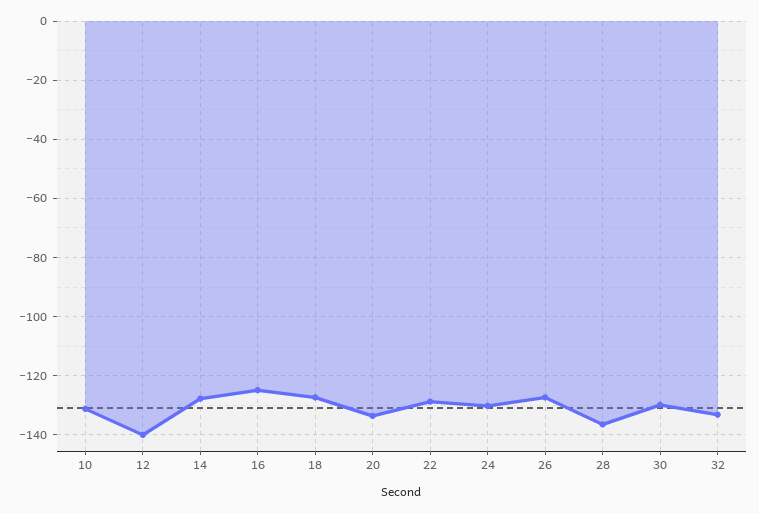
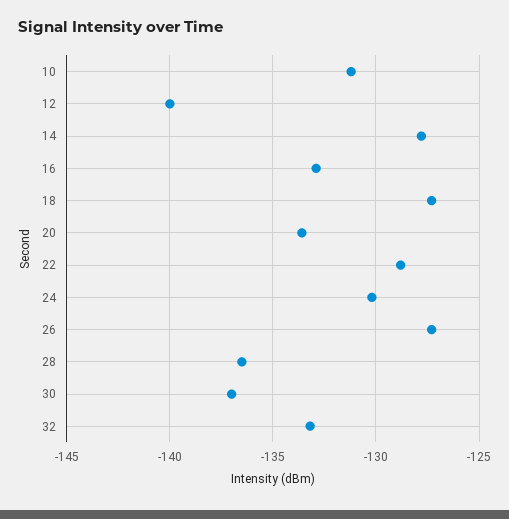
  {
    "10": -131,
    "12": -140,
    "14": -128,
-   "16": -125,
+   "16": -133,
    "18": -127.5,
    "20": -133.5,
    "22": -129,
    "24": -130,
    "26": -127.5,
    "28": -136.5,
-   "30": -130,
+   "30": -137,
    "32": -133
  }

